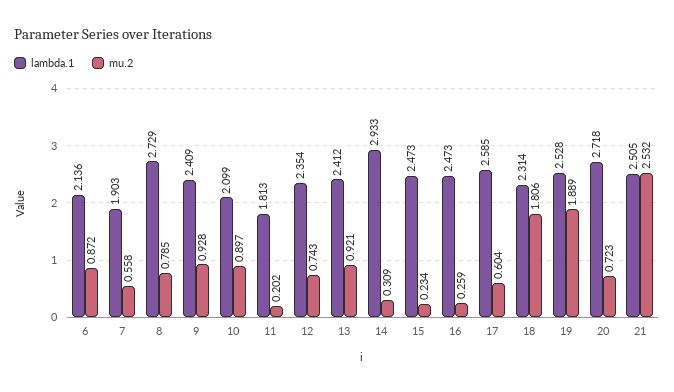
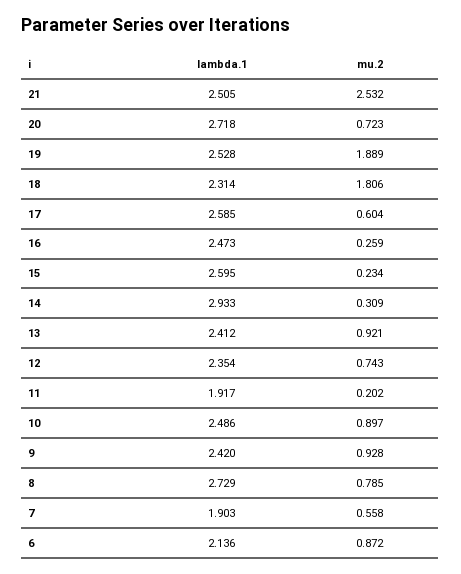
  {
    "lambda.1": {
      "6": 2.136,
      "7": 1.903,
      "8": 2.729,
-     "9": 2.409,
+     "9": 2.42,
-     "10": 2.099,
+     "10": 2.486,
-     "11": 1.813,
+     "11": 1.917,
      "12": 2.354,
      "13": 2.412,
      "14": 2.933,
-     "15": 2.473,
+     "15": 2.595,
      "16": 2.473,
      "17": 2.585,
      "18": 2.314,
      "19": 2.528,
      "20": 2.718,
      "21": 2.505
    },
    "mu.2": {
      "6": 0.872,
      "7": 0.558,
      "8": 0.785,
      "9": 0.928,
      "10": 0.897,
      "11": 0.202,
      "12": 0.743,
      "13": 0.921,
      "14": 0.309,
      "15": 0.234,
      "16": 0.259,
      "17": 0.604,
      "18": 1.806,
      "19": 1.889,
      "20": 0.723,
      "21": 2.532
    }
  }

